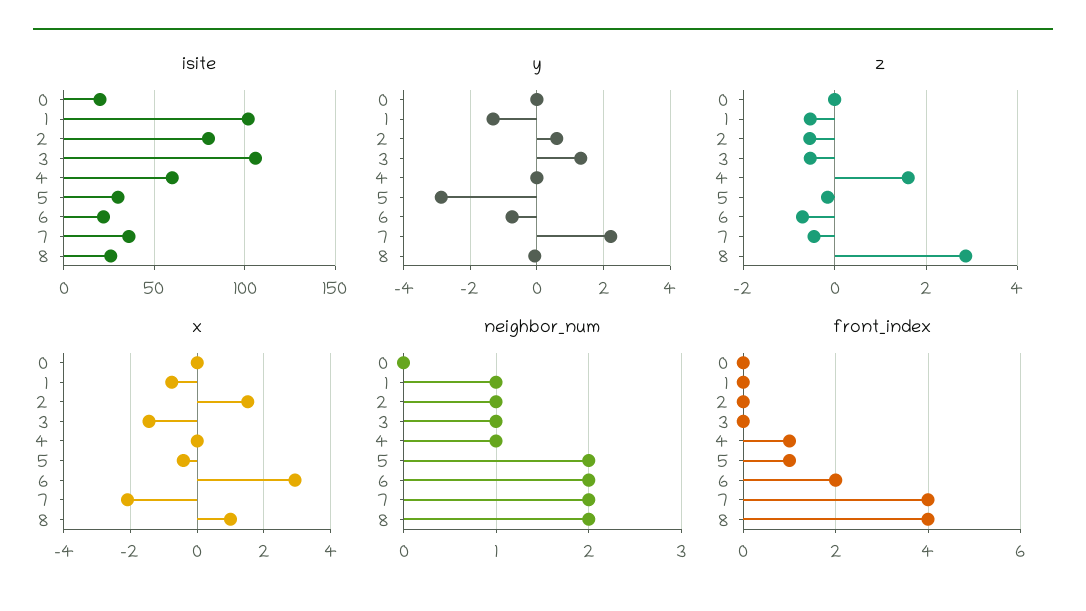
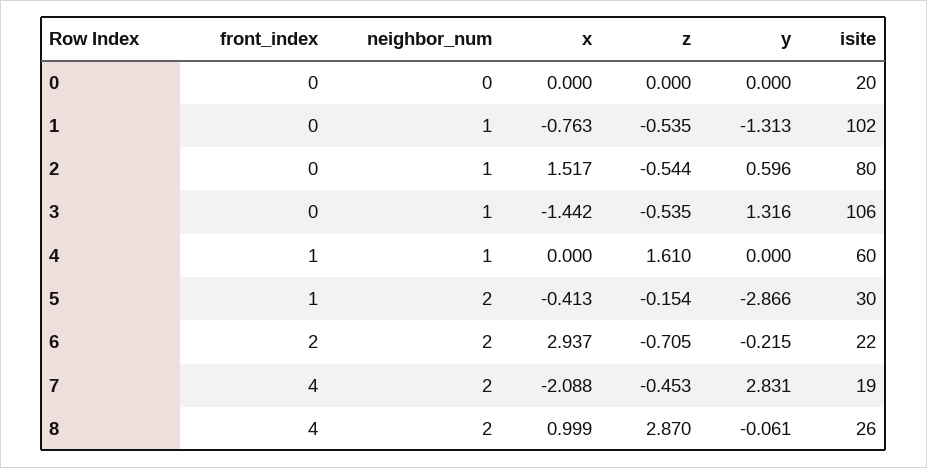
  {
    "isite": {
      "0": 20,
      "1": 102,
      "2": 80,
      "3": 106,
      "4": 60,
      "5": 30,
      "6": 22,
-     "7": 35,
+     "7": 19,
      "8": 26
    },
    "y": {
      "0": 0,
      "1": -1.313,
      "2": 0.596,
      "3": 1.316,
      "4": 0,
      "5": -2.866,
-     "6": -0.8,
+     "6": -0.215,
-     "7": 2.2,
+     "7": 2.831,
      "8": -0.061
    },
    "z": {
      "0": 0,
      "1": -0.535,
      "2": -0.544,
      "3": -0.535,
      "4": 1.61,
      "5": -0.154,
      "6": -0.705,
      "7": -0.453,
      "8": 2.87
    },
    "x": {
      "0": 0,
      "1": -0.763,
      "2": 1.517,
      "3": -1.442,
      "4": 0,
      "5": -0.413,
      "6": 2.937,
      "7": -2.088,
      "8": 0.999
    },
    "neighbor_num": {
      "0": 0,
      "1": 1,
      "2": 1,
      "3": 1,
      "4": 1,
      "5": 2,
      "6": 2,
      "7": 2,
      "8": 2
    },
    "front_index": {
      "0": 0,
      "1": 0,
      "2": 0,
      "3": 0,
      "4": 1,
      "5": 1,
      "6": 2,
      "7": 4,
      "8": 4
    }
  }

